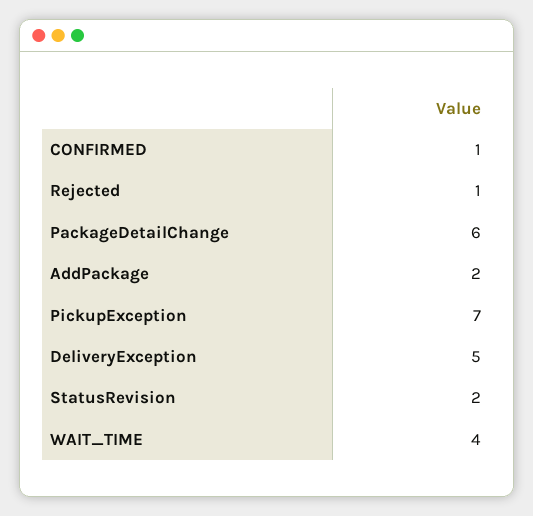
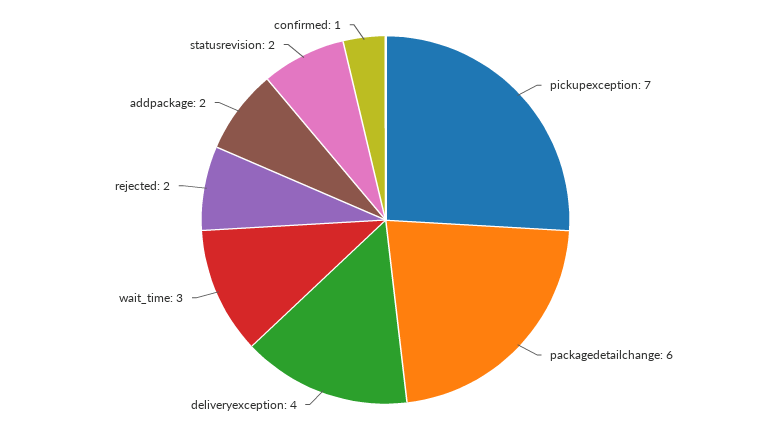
  {
    "CONFIRMED": 1,
-   "Rejected": 1,
+   "Rejected": 2,
    "PackageDetailChange": 6,
    "AddPackage": 2,
    "PickupException": 7,
-   "DeliveryException": 5,
+   "DeliveryException": 4,
    "StatusRevision": 2,
-   "WAIT_TIME": 4
+   "WAIT_TIME": 3
  }

